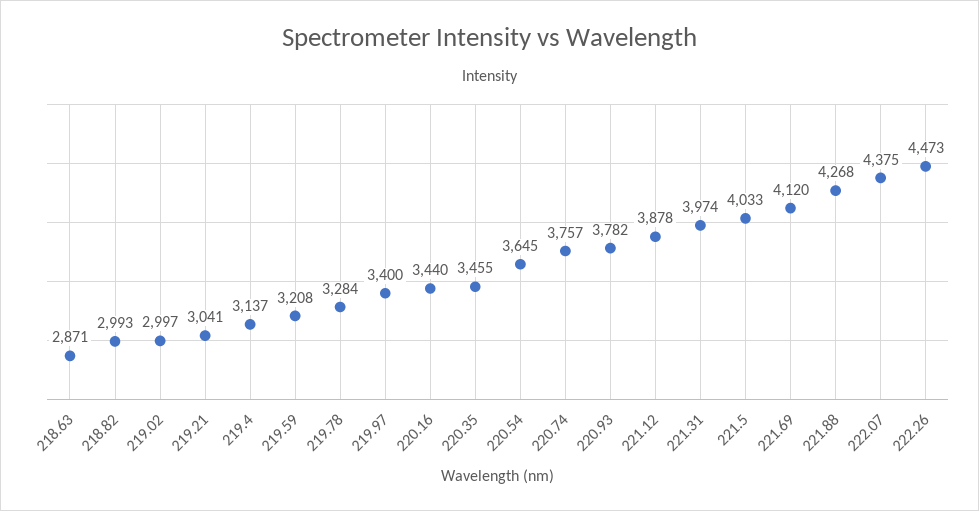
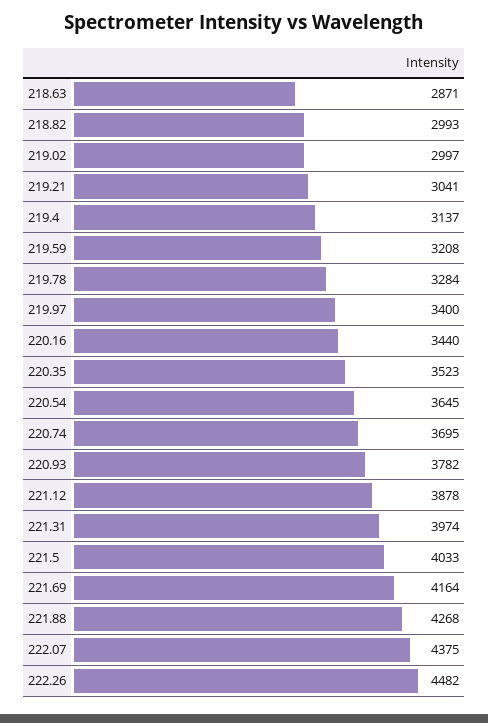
  {
    "218.63": 2871,
    "218.82": 2993,
    "219.02": 2997,
    "219.21": 3041,
    "219.4": 3137,
    "219.59": 3208,
    "219.78": 3284,
    "219.97": 3400,
    "220.16": 3440,
-   "220.35": 3455,
+   "220.35": 3523,
    "220.54": 3645,
-   "220.74": 3757,
+   "220.74": 3695,
    "220.93": 3782,
    "221.12": 3878,
    "221.31": 3974,
    "221.5": 4033,
-   "221.69": 4120,
+   "221.69": 4164,
    "221.88": 4268,
    "222.07": 4375,
-   "222.26": 4473
+   "222.26": 4482
  }

